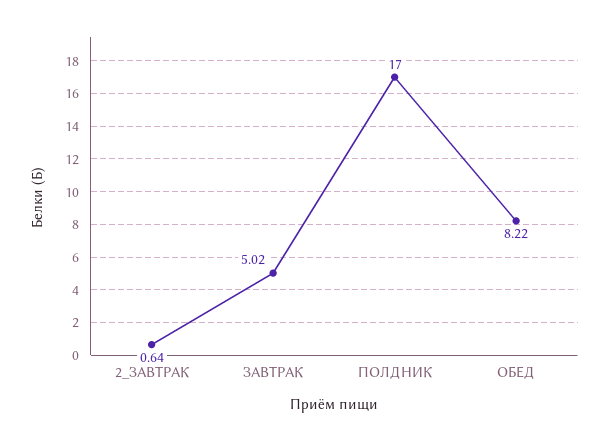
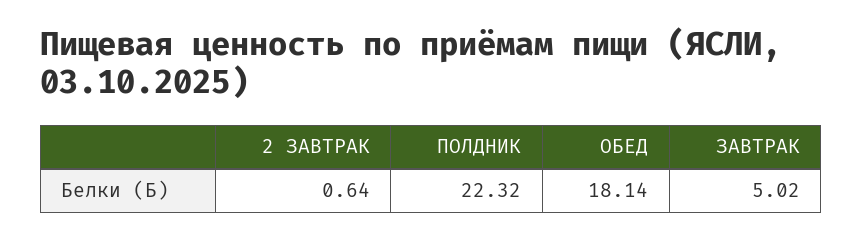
  {
    "2_ЗАВТРАК": 0.64,
    "ЗАВТРАК": 5.02,
-   "ПОЛДНИК": 17,
+   "ПОЛДНИК": 22.32,
-   "ОБЕД": 8.22
+   "ОБЕД": 18.14
  }

